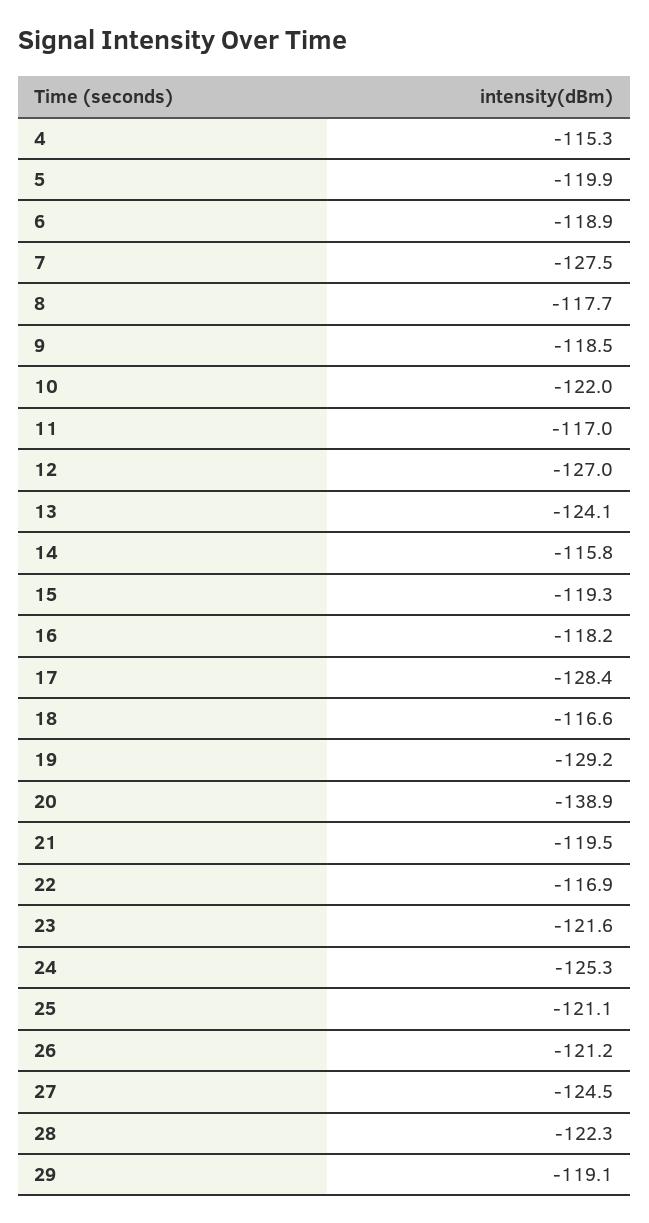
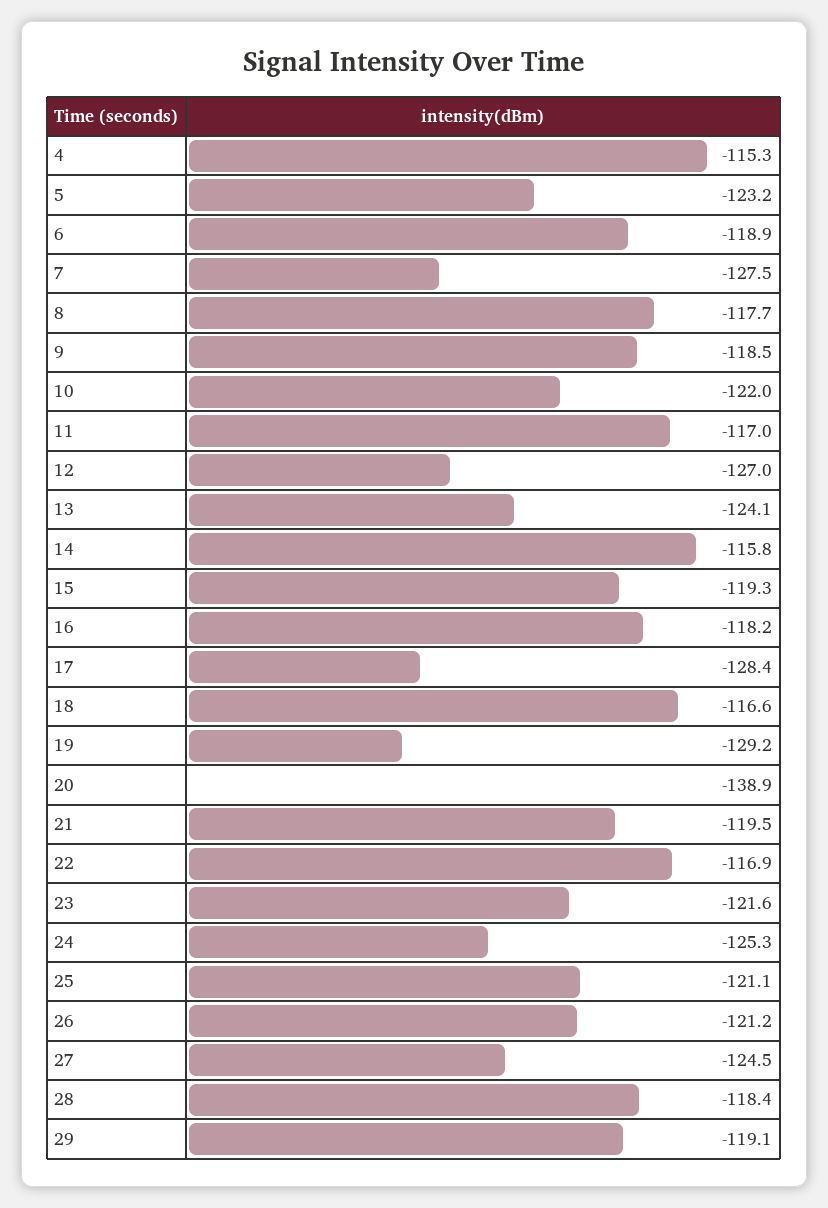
  {
    "4": -115.3,
-   "5": -119.9,
+   "5": -123.2,
    "6": -118.9,
    "7": -127.5,
    "8": -117.7,
    "9": -118.5,
    "10": -122,
    "11": -117,
    "12": -127,
    "13": -124.1,
    "14": -115.8,
    "15": -119.3,
    "16": -118.2,
    "17": -128.4,
    "18": -116.6,
    "19": -129.2,
    "20": -138.9,
    "21": -119.5,
    "22": -116.9,
    "23": -121.6,
    "24": -125.3,
    "25": -121.1,
    "26": -121.2,
    "27": -124.5,
-   "28": -122.3,
+   "28": -118.4,
    "29": -119.1
  }

